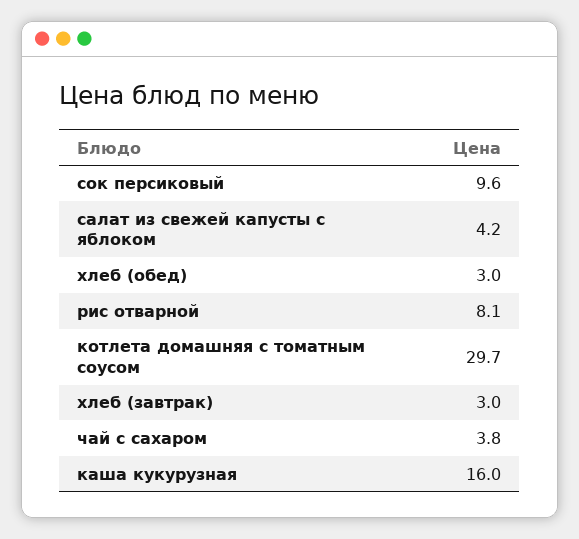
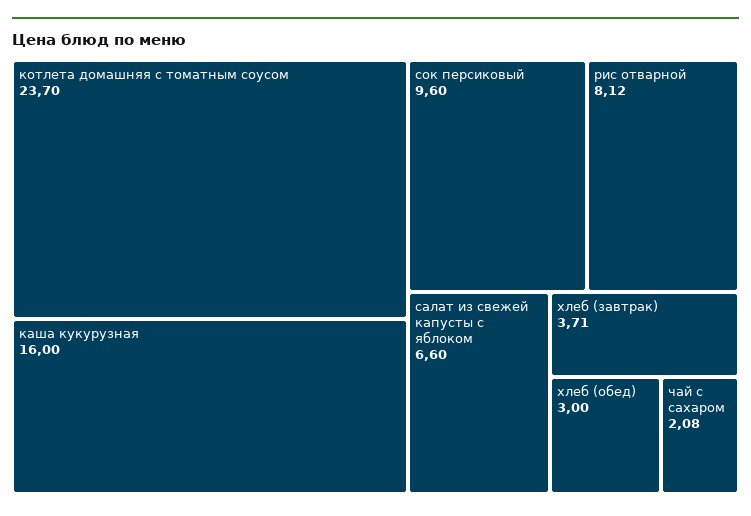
  {
    "сок персиковый": 9.6,
-   "салат из свежей капусты с яблоком": 4.2,
+   "салат из свежей капусты с яблоком": 6.6,
    "хлеб (обед)": 3,
    "рис отварной": 8.12,
-   "котлета домашняя с томатным соусом": 29.7,
+   "котлета домашняя с томатным соусом": 23.7,
-   "хлеб (завтрак)": 3,
+   "хлеб (завтрак)": 3.71,
-   "чай с сахаром": 3.8,
+   "чай с сахаром": 2.08,
    "каша кукурузная": 16
  }

